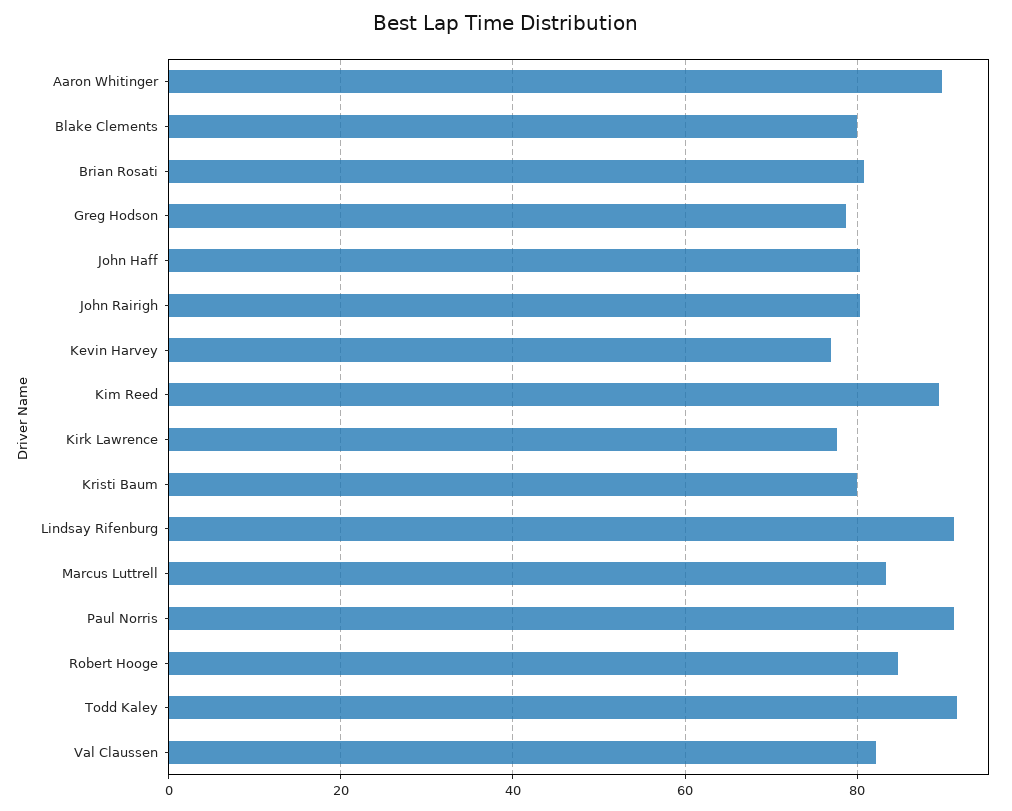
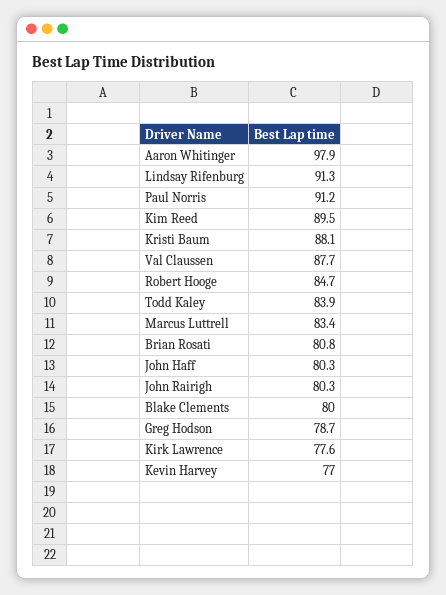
  {
-   "Aaron Whitinger": 90,
+   "Aaron Whitinger": 97.9,
    "Blake Clements": 80,
    "Brian Rosati": 80.8,
    "Greg Hodson": 78.7,
    "John Haff": 80.3,
    "John Rairigh": 80.3,
    "Kevin Harvey": 77,
    "Kim Reed": 89.5,
    "Kirk Lawrence": 77.6,
-   "Kristi Baum": 80,
+   "Kristi Baum": 88.1,
    "Lindsay Rifenburg": 91.3,
    "Marcus Luttrell": 83.4,
    "Paul Norris": 91.2,
    "Robert Hooge": 84.7,
-   "Todd Kaley": 92,
+   "Todd Kaley": 83.9,
-   "Val Claussen": 82
+   "Val Claussen": 87.7
  }

